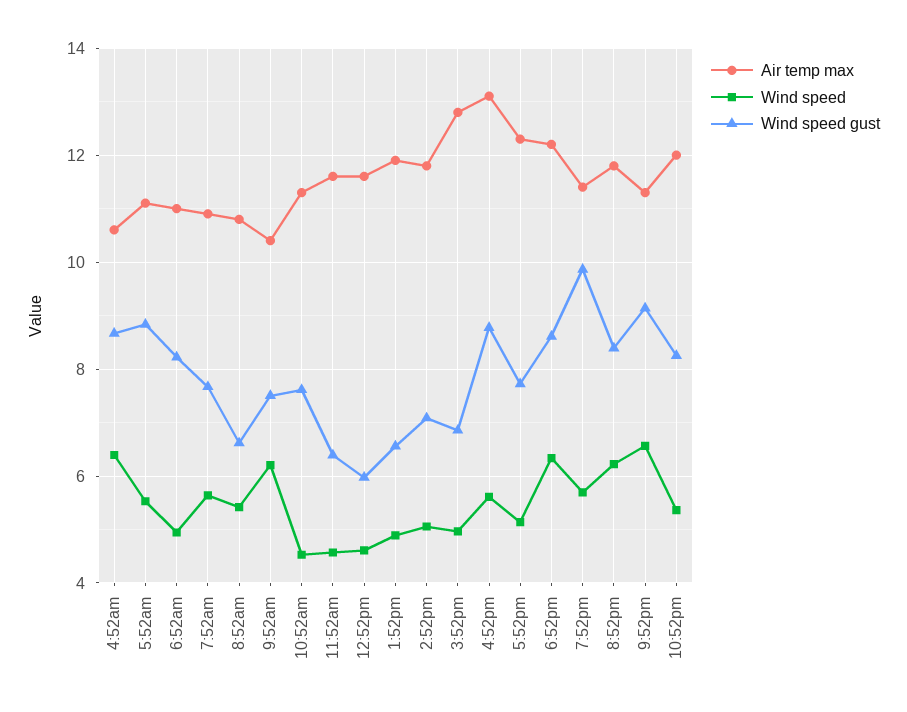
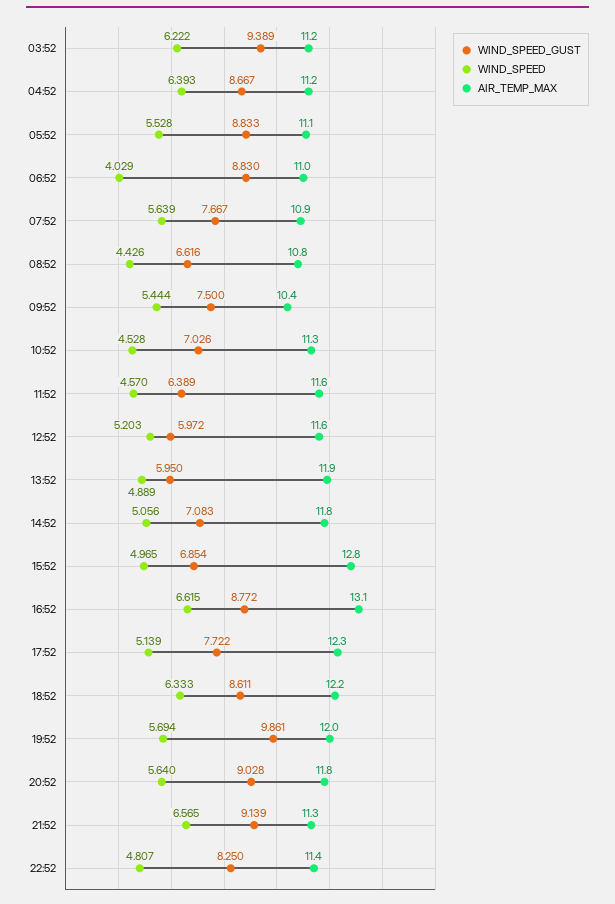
  {
    "Air temp max": {
-     "4:52am": 10.6,
+     "4:52am": 11.2,
      "5:52am": 11.1,
      "6:52am": 11,
      "7:52am": 10.9,
      "8:52am": 10.8,
      "9:52am": 10.4,
      "10:52am": 11.3,
      "11:52am": 11.6,
      "12:52pm": 11.6,
      "1:52pm": 11.9,
      "2:52pm": 11.8,
      "3:52pm": 12.8,
      "4:52pm": 13.1,
      "5:52pm": 12.3,
      "6:52pm": 12.2,
-     "7:52pm": 11.4,
+     "7:52pm": 12,
      "8:52pm": 11.8,
      "9:52pm": 11.3,
-     "10:52pm": 12
+     "10:52pm": 11.4,
+     "03:52": 11.2
    },
    "Wind speed": {
      "4:52am": 6.393,
      "5:52am": 5.528,
-     "6:52am": 5,
+     "6:52am": 4.029,
      "7:52am": 5.639,
-     "8:52am": 5.4,
+     "8:52am": 4.426,
-     "9:52am": 6.2,
+     "9:52am": 5.444,
      "10:52am": 4.528,
      "11:52am": 4.57,
-     "12:52pm": 4.6,
+     "12:52pm": 5.203,
      "1:52pm": 4.889,
      "2:52pm": 5.056,
      "3:52pm": 4.965,
-     "4:52pm": 5.6,
+     "4:52pm": 6.615,
      "5:52pm": 5.139,
      "6:52pm": 6.333,
      "7:52pm": 5.694,
-     "8:52pm": 6.2,
+     "8:52pm": 5.64,
      "9:52pm": 6.565,
-     "10:52pm": 5.4
+     "10:52pm": 4.807,
+     "03:52": 6.222
    },
    "Wind speed gust": {
      "4:52am": 8.667,
      "5:52am": 8.833,
-     "6:52am": 8.2,
+     "6:52am": 8.83,
      "7:52am": 7.667,
      "8:52am": 6.616,
      "9:52am": 7.5,
-     "10:52am": 7.6,
+     "10:52am": 7.026,
      "11:52am": 6.389,
      "12:52pm": 5.972,
-     "1:52pm": 6.6,
+     "1:52pm": 5.95,
      "2:52pm": 7.083,
      "3:52pm": 6.854,
      "4:52pm": 8.772,
      "5:52pm": 7.722,
      "6:52pm": 8.611,
      "7:52pm": 9.861,
-     "8:52pm": 8.4,
+     "8:52pm": 9.028,
      "9:52pm": 9.139,
-     "10:52pm": 8.25
+     "10:52pm": 8.25,
+     "03:52": 9.389
    }
  }

